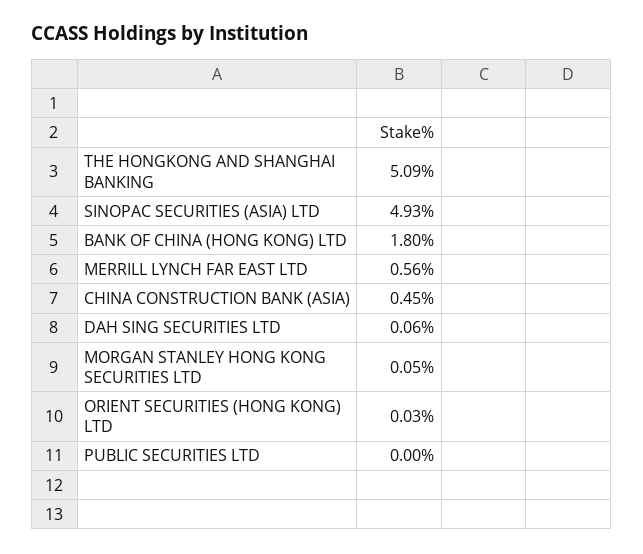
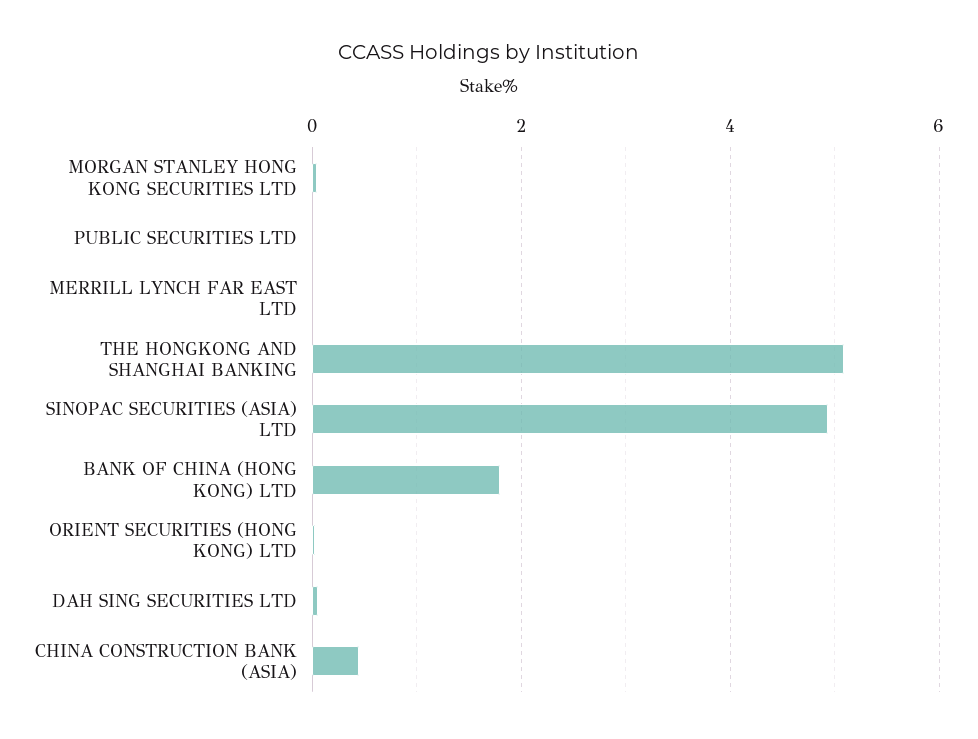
  {
    "THE HONGKONG AND SHANGHAI BANKING": 5.09,
    "SINOPAC SECURITIES (ASIA) LTD": 4.93,
    "BANK OF CHINA (HONG KONG) LTD": 1.8,
-   "MERRILL LYNCH FAR EAST LTD": 0.56,
+   "MERRILL LYNCH FAR EAST LTD": 0,
    "CHINA CONSTRUCTION BANK (ASIA)": 0.45,
    "DAH SING SECURITIES LTD": 0.06,
    "MORGAN STANLEY HONG KONG SECURITIES LTD": 0.05,
    "ORIENT SECURITIES (HONG KONG) LTD": 0.03,
    "PUBLIC SECURITIES LTD": 0
  }

